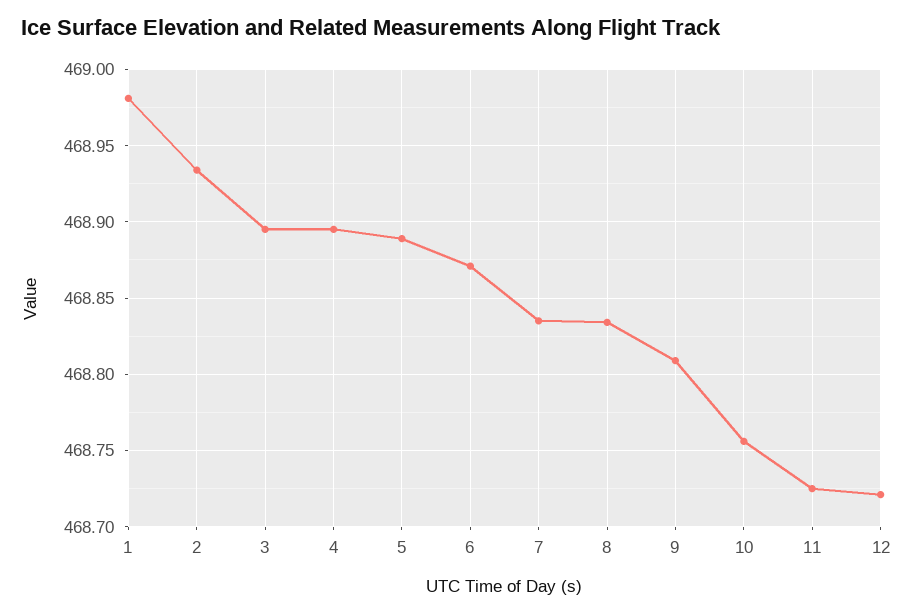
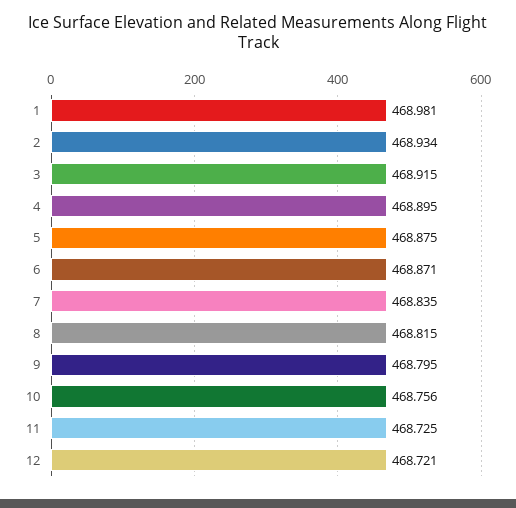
  {
    "1": 468.981,
    "2": 468.934,
-   "3": 468.895,
+   "3": 468.915,
    "4": 468.895,
-   "5": 468.89,
+   "5": 468.875,
    "6": 468.871,
    "7": 468.835,
-   "8": 468.835,
+   "8": 468.815,
-   "9": 468.81,
+   "9": 468.795,
    "10": 468.756,
    "11": 468.725,
    "12": 468.721
  }

